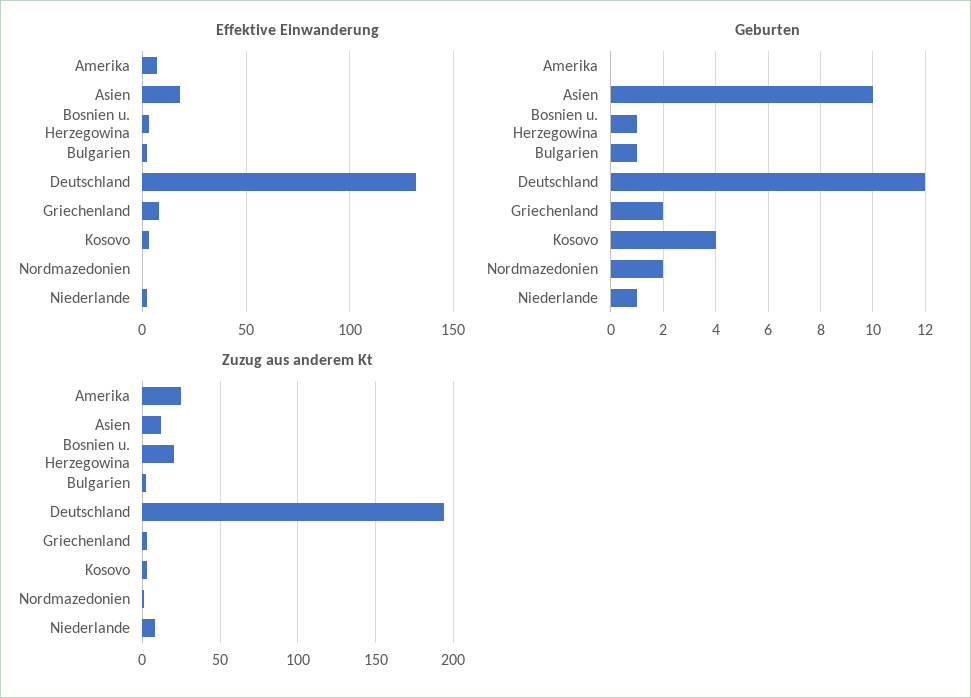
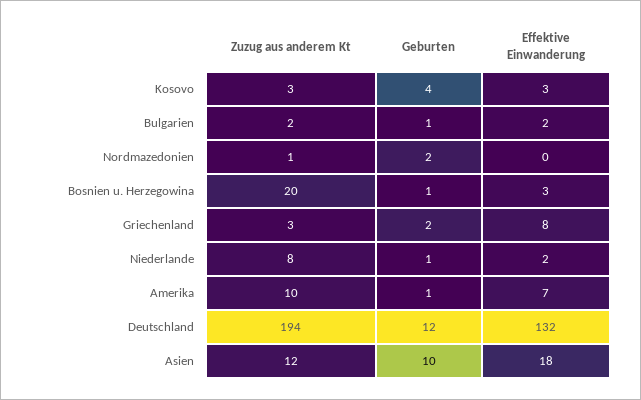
  {
    "Effektive Einwanderung": {
      "Amerika": 7,
      "Asien": 18,
      "Bosnien u. Herzegowina": 3,
      "Bulgarien": 2,
      "Deutschland": 132,
      "Griechenland": 8,
      "Kosovo": 3,
      "Nordmazedonien": 0,
      "Niederlande": 2
    },
    "Geburten": {
-     "Amerika": 0,
+     "Amerika": 1,
      "Asien": 10,
      "Bosnien u. Herzegowina": 1,
      "Bulgarien": 1,
      "Deutschland": 12,
      "Griechenland": 2,
      "Kosovo": 4,
      "Nordmazedonien": 2,
      "Niederlande": 1
    },
    "Zuzug aus anderem Kt": {
-     "Amerika": 25,
+     "Amerika": 10,
      "Asien": 12,
      "Bosnien u. Herzegowina": 20,
      "Bulgarien": 2,
      "Deutschland": 194,
      "Griechenland": 3,
      "Kosovo": 3,
      "Nordmazedonien": 1,
      "Niederlande": 8
    }
  }

